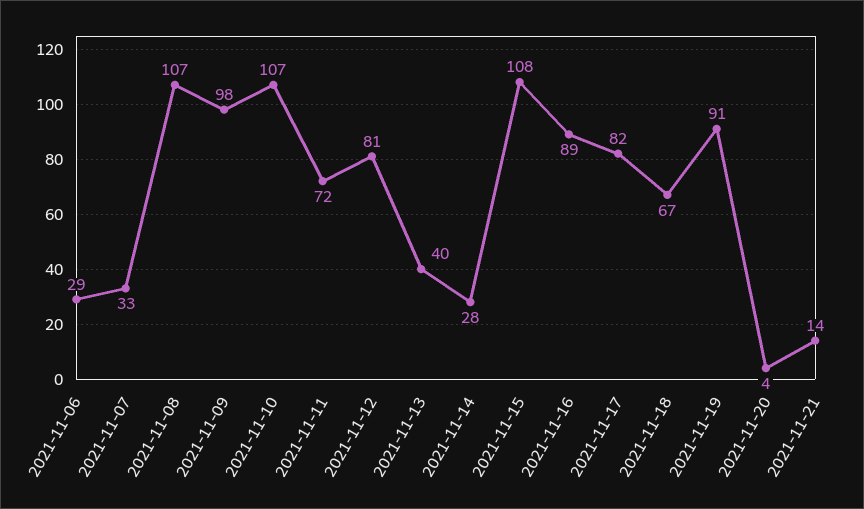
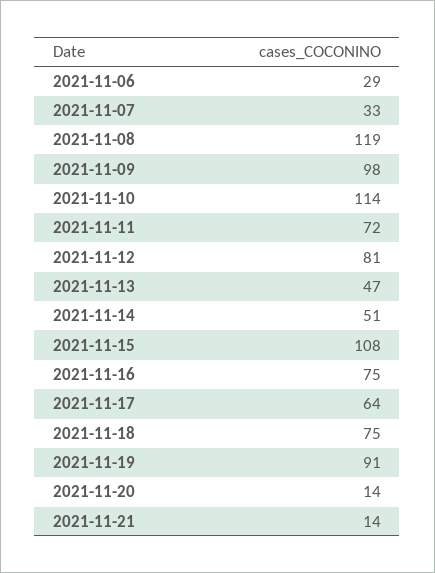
  {
    "2021-11-06": 29,
    "2021-11-07": 33,
-   "2021-11-08": 107,
+   "2021-11-08": 119,
    "2021-11-09": 98,
-   "2021-11-10": 107,
+   "2021-11-10": 114,
    "2021-11-11": 72,
    "2021-11-12": 81,
-   "2021-11-13": 40,
+   "2021-11-13": 47,
-   "2021-11-14": 28,
+   "2021-11-14": 51,
    "2021-11-15": 108,
-   "2021-11-16": 89,
+   "2021-11-16": 75,
-   "2021-11-17": 82,
+   "2021-11-17": 64,
-   "2021-11-18": 67,
+   "2021-11-18": 75,
    "2021-11-19": 91,
-   "2021-11-20": 4,
+   "2021-11-20": 14,
    "2021-11-21": 14
  }

